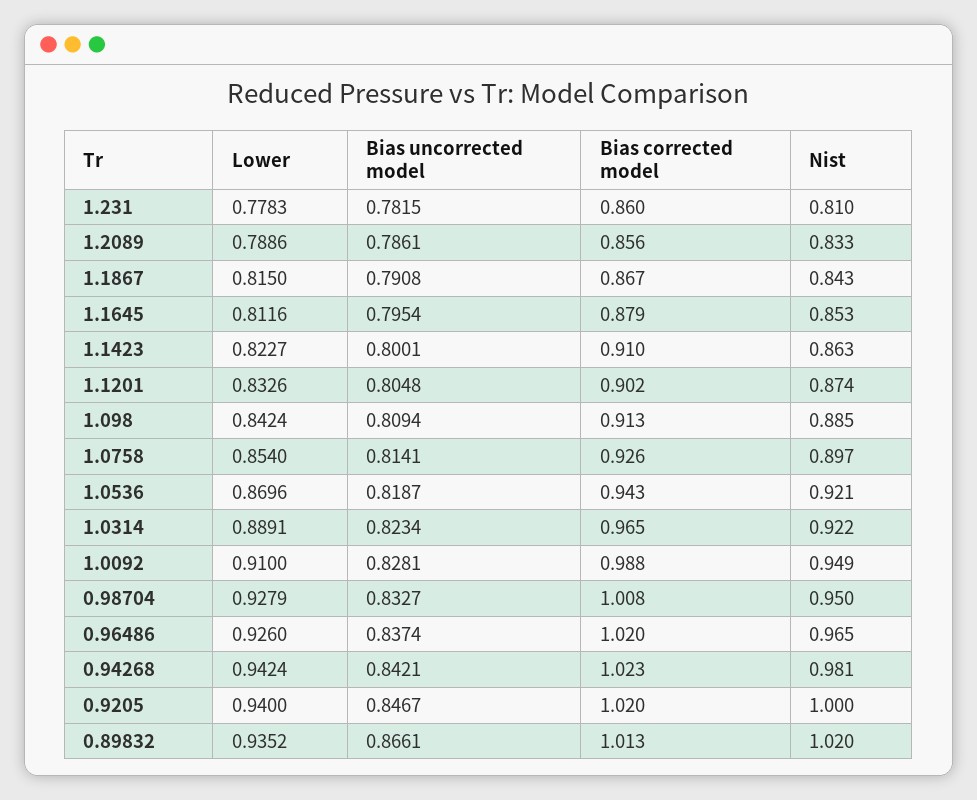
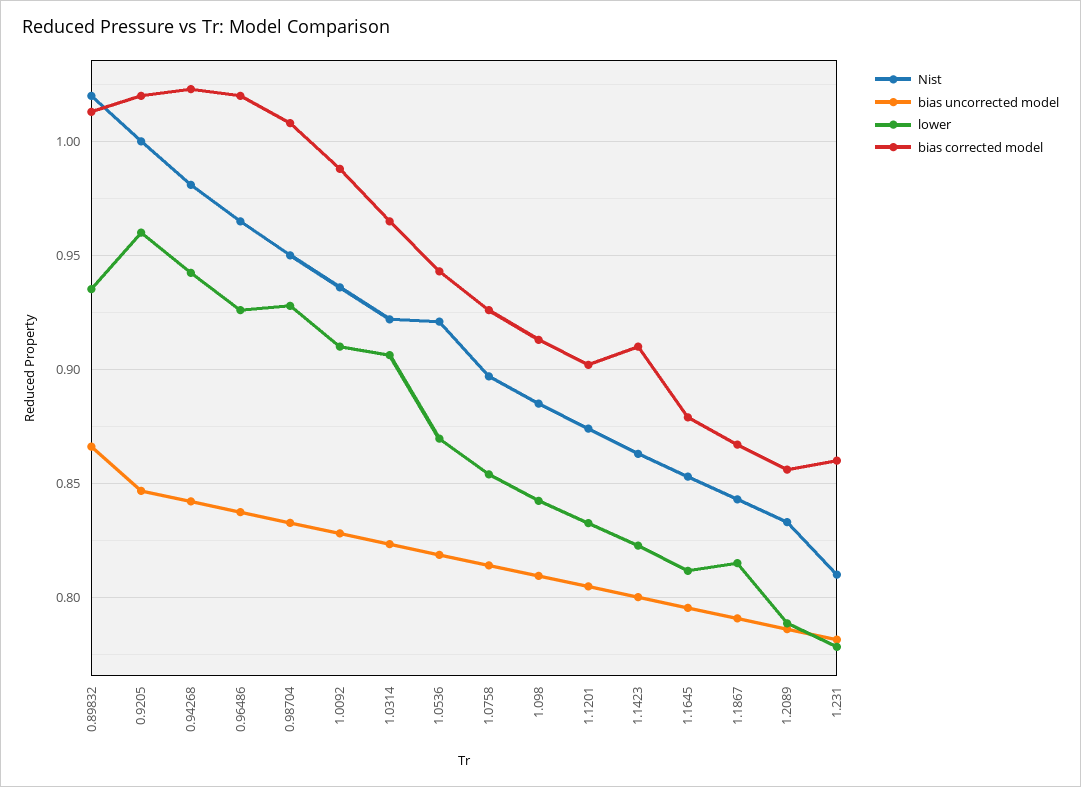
  {
    "Lower": {
      "1.231": 0.7783,
      "1.2089": 0.7886,
      "1.1867": 0.815,
      "1.1645": 0.8116,
      "1.1423": 0.8227,
      "1.1201": 0.8326,
      "1.098": 0.8424,
      "1.0758": 0.854,
      "1.0536": 0.8696,
-     "1.0314": 0.8891,
+     "1.0314": 0.905,
      "1.0092": 0.91,
      "0.98704": 0.9279,
      "0.96486": 0.926,
      "0.94268": 0.9424,
-     "0.9205": 0.94,
+     "0.9205": 0.96,
      "0.89832": 0.9352
    },
    "Bias uncorrected model": {
      "1.231": 0.7815,
      "1.2089": 0.7861,
      "1.1867": 0.7908,
      "1.1645": 0.7954,
      "1.1423": 0.8001,
      "1.1201": 0.8048,
      "1.098": 0.8094,
      "1.0758": 0.8141,
      "1.0536": 0.8187,
      "1.0314": 0.8234,
      "1.0092": 0.8281,
      "0.98704": 0.8327,
      "0.96486": 0.8374,
      "0.94268": 0.8421,
      "0.9205": 0.8467,
      "0.89832": 0.8661
    },
    "Bias corrected model": {
      "1.231": 0.86,
      "1.2089": 0.856,
      "1.1867": 0.867,
      "1.1645": 0.879,
      "1.1423": 0.91,
      "1.1201": 0.902,
      "1.098": 0.913,
      "1.0758": 0.926,
      "1.0536": 0.943,
      "1.0314": 0.965,
      "1.0092": 0.988,
      "0.98704": 1.008,
      "0.96486": 1.02,
      "0.94268": 1.023,
      "0.9205": 1.02,
      "0.89832": 1.013
    },
    "Nist": {
      "1.231": 0.81,
      "1.2089": 0.833,
      "1.1867": 0.843,
      "1.1645": 0.853,
      "1.1423": 0.863,
      "1.1201": 0.874,
      "1.098": 0.885,
      "1.0758": 0.897,
      "1.0536": 0.921,
      "1.0314": 0.922,
-     "1.0092": 0.949,
+     "1.0092": 0.935,
      "0.98704": 0.95,
      "0.96486": 0.965,
      "0.94268": 0.981,
      "0.9205": 1,
      "0.89832": 1.02
    }
  }

